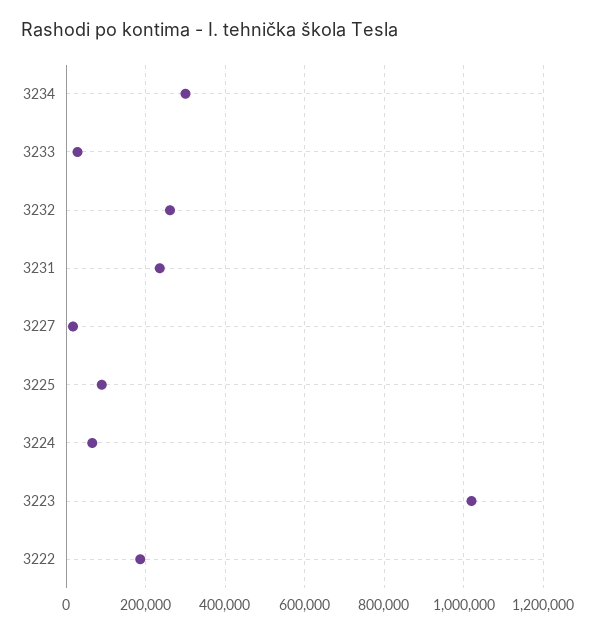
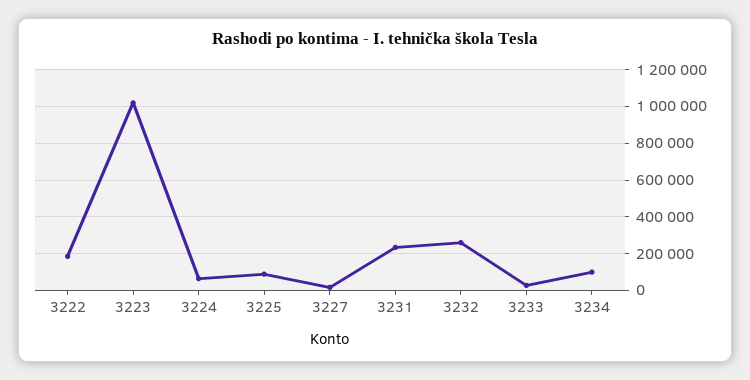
  {
-   "3234": 300000,
+   "3234": 100000,
    "3233": 20000,
    "3232": 260000,
    "3231": 240000,
    "3227": 20000,
    "3225": 80000,
    "3224": 60000,
    "3223": 1020000,
    "3222": 180000
  }

